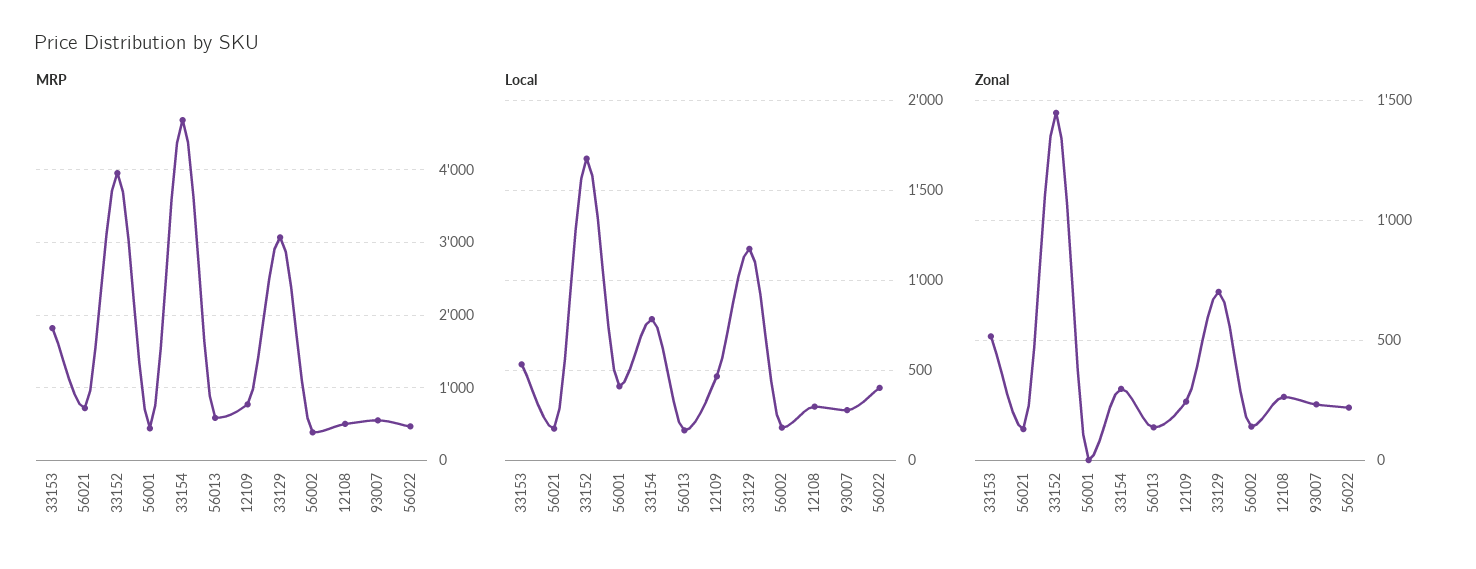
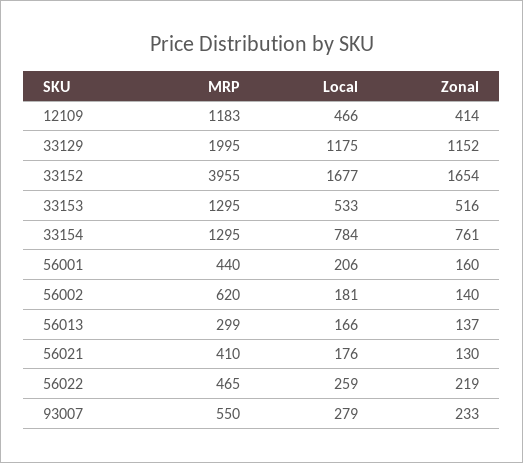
  {
    "MRP": {
-     "33153": 1800,
+     "33153": 1295,
-     "56021": 700,
+     "56021": 410,
      "33152": 3955,
      "56001": 440,
-     "33154": 4700,
+     "33154": 1295,
-     "56013": 600,
+     "56013": 299,
-     "12109": 800,
+     "12109": 1183,
-     "33129": 3100,
+     "33129": 1995,
-     "56002": 400,
+     "56002": 620,
-     "12108": 500,
      "93007": 550,
      "56022": 465
    },
    "Local": {
      "33153": 533,
      "56021": 176,
      "33152": 1677,
-     "56001": 400,
+     "56001": 206,
      "33154": 784,
      "56013": 166,
      "12109": 466,
      "33129": 1175,
      "56002": 181,
-     "12108": 300,
      "93007": 279,
-     "56022": 400
+     "56022": 259
    },
    "Zonal": {
      "33153": 516,
      "56021": 130,
-     "33152": 1450,
+     "33152": 1654,
-     "56001": 0,
+     "56001": 160,
-     "33154": 300,
+     "33154": 761,
      "56013": 137,
-     "12109": 250,
+     "12109": 414,
-     "33129": 700,
+     "33129": 1152,
      "56002": 140,
-     "12108": 250,
      "93007": 233,
      "56022": 219
    }
  }

